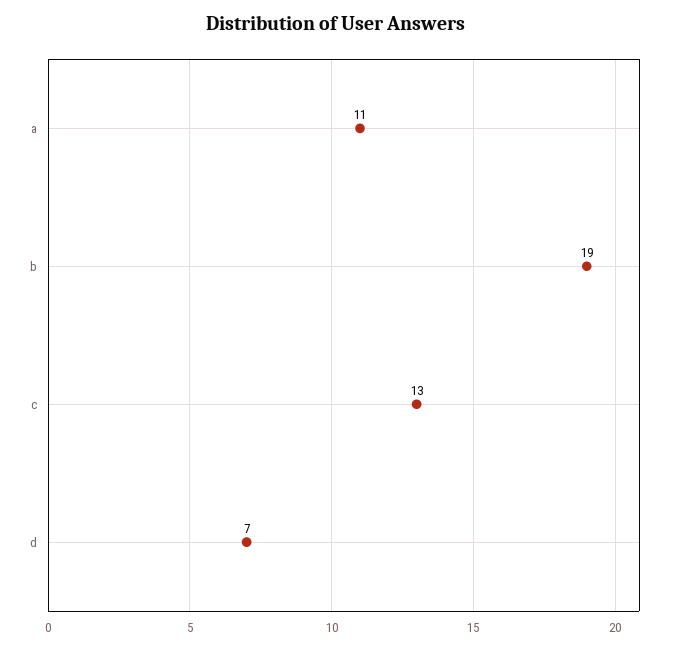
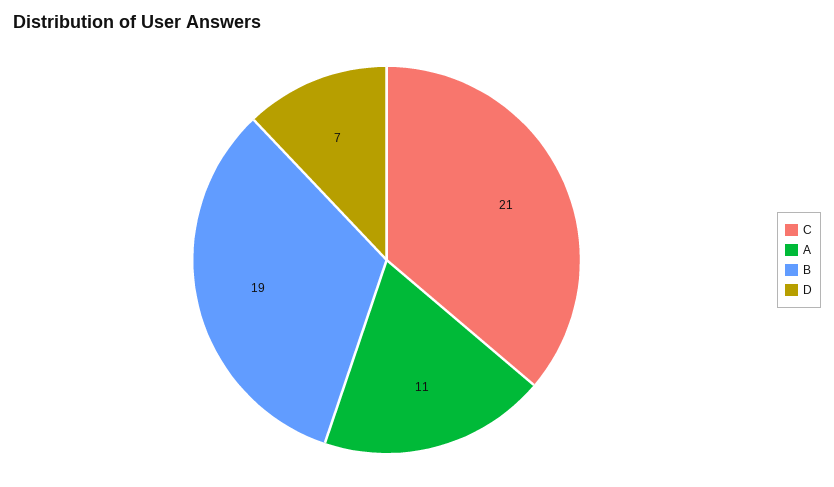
  {
    "a": 11,
    "b": 19,
-   "c": 13,
+   "c": 21,
    "d": 7
  }

